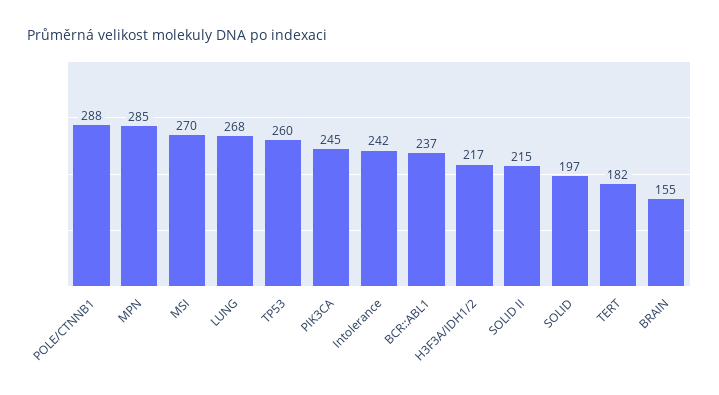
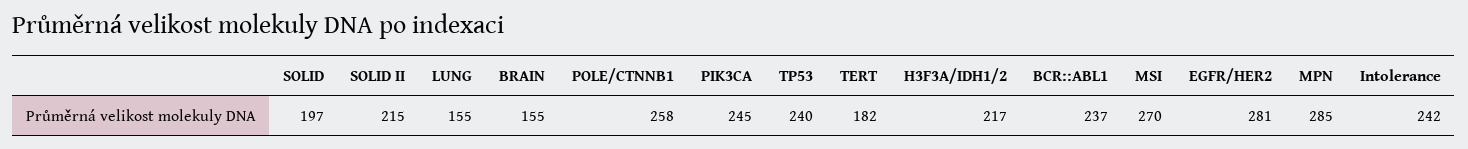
  {
-   "POLE/CTNNB1": 288,
+   "POLE/CTNNB1": 258,
    "MPN": 285,
    "MSI": 270,
-   "LUNG": 268,
+   "LUNG": 155,
-   "TP53": 260,
+   "TP53": 240,
    "PIK3CA": 245,
    "Intolerance": 242,
    "BCR::ABL1": 237,
    "H3F3A/IDH1/2": 217,
    "SOLID II": 215,
    "SOLID": 197,
    "TERT": 182,
-   "BRAIN": 155
+   "BRAIN": 155,
+   "EGFR/HER2": 281
  }

